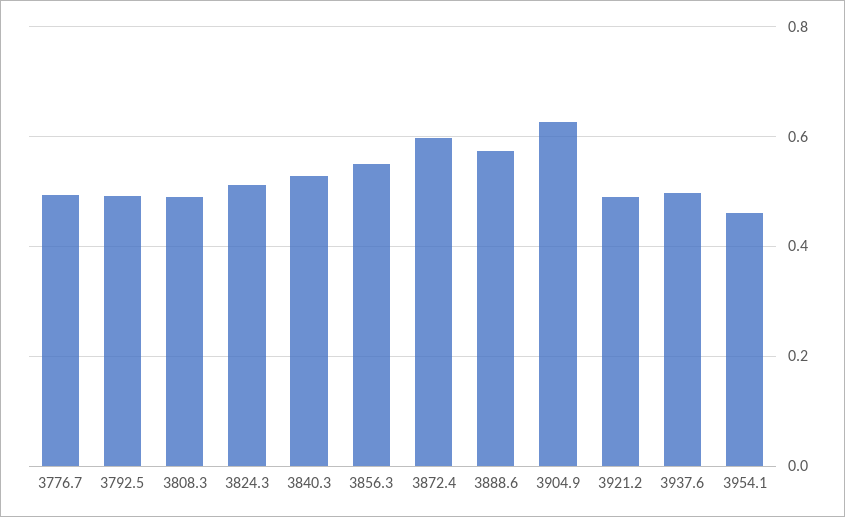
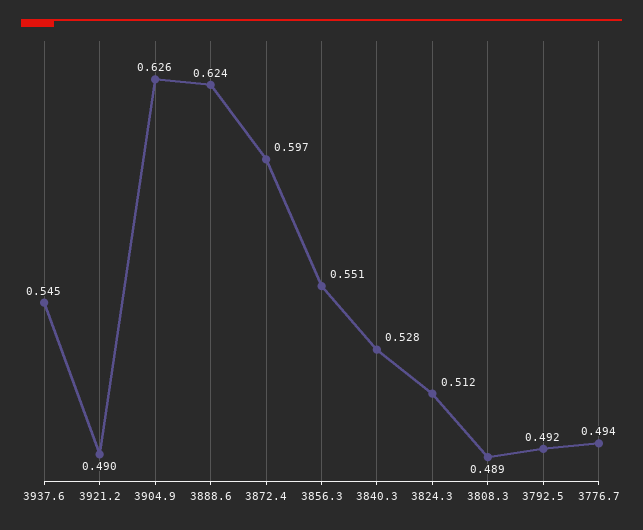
  {
    "3776.7": 0.494,
    "3792.5": 0.492,
    "3808.3": 0.489,
    "3824.3": 0.512,
    "3840.3": 0.528,
    "3856.3": 0.551,
    "3872.4": 0.597,
-   "3888.6": 0.58,
+   "3888.6": 0.624,
    "3904.9": 0.626,
    "3921.2": 0.49,
-   "3937.6": 0.5,
+   "3937.6": 0.545
-   "3954.1": 0.46
  }

